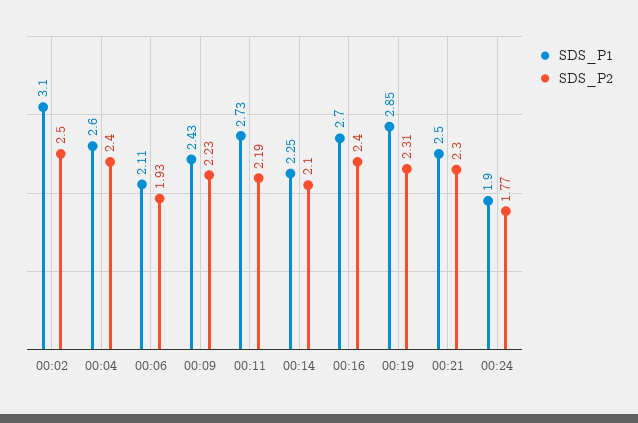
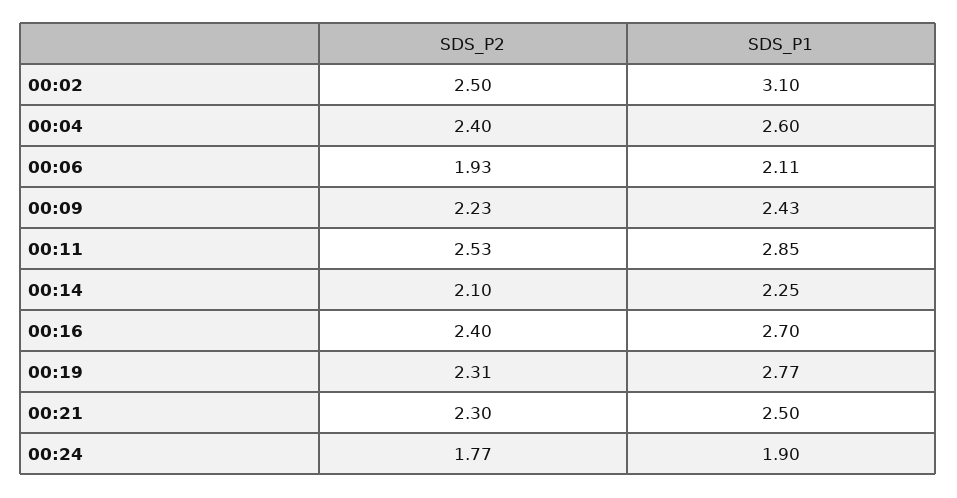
  {
    "SDS_P1": {
      "00:02": 3.1,
      "00:04": 2.6,
      "00:06": 2.11,
      "00:09": 2.43,
-     "00:11": 2.73,
+     "00:11": 2.85,
      "00:14": 2.25,
      "00:16": 2.7,
-     "00:19": 2.85,
+     "00:19": 2.77,
      "00:21": 2.5,
      "00:24": 1.9
    },
    "SDS_P2": {
      "00:02": 2.5,
      "00:04": 2.4,
      "00:06": 1.93,
      "00:09": 2.23,
-     "00:11": 2.19,
+     "00:11": 2.53,
      "00:14": 2.1,
      "00:16": 2.4,
      "00:19": 2.31,
      "00:21": 2.3,
      "00:24": 1.77
    }
  }

